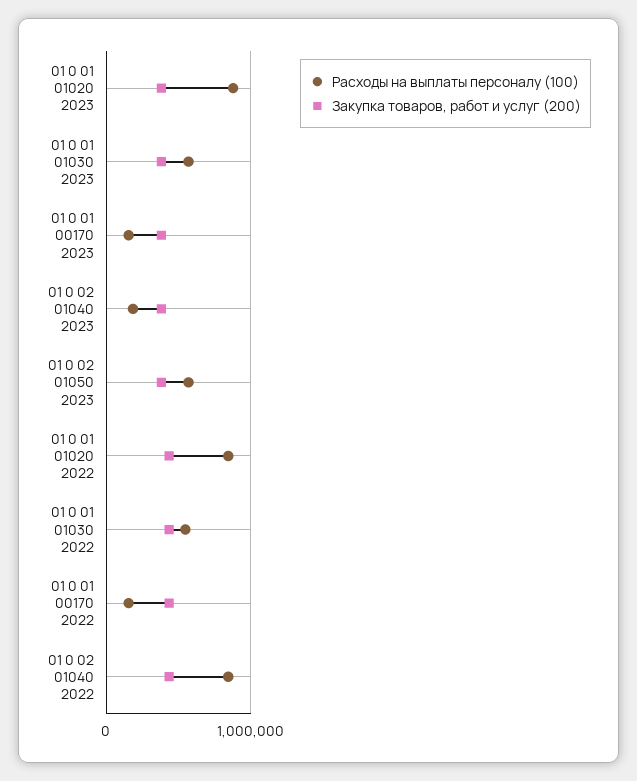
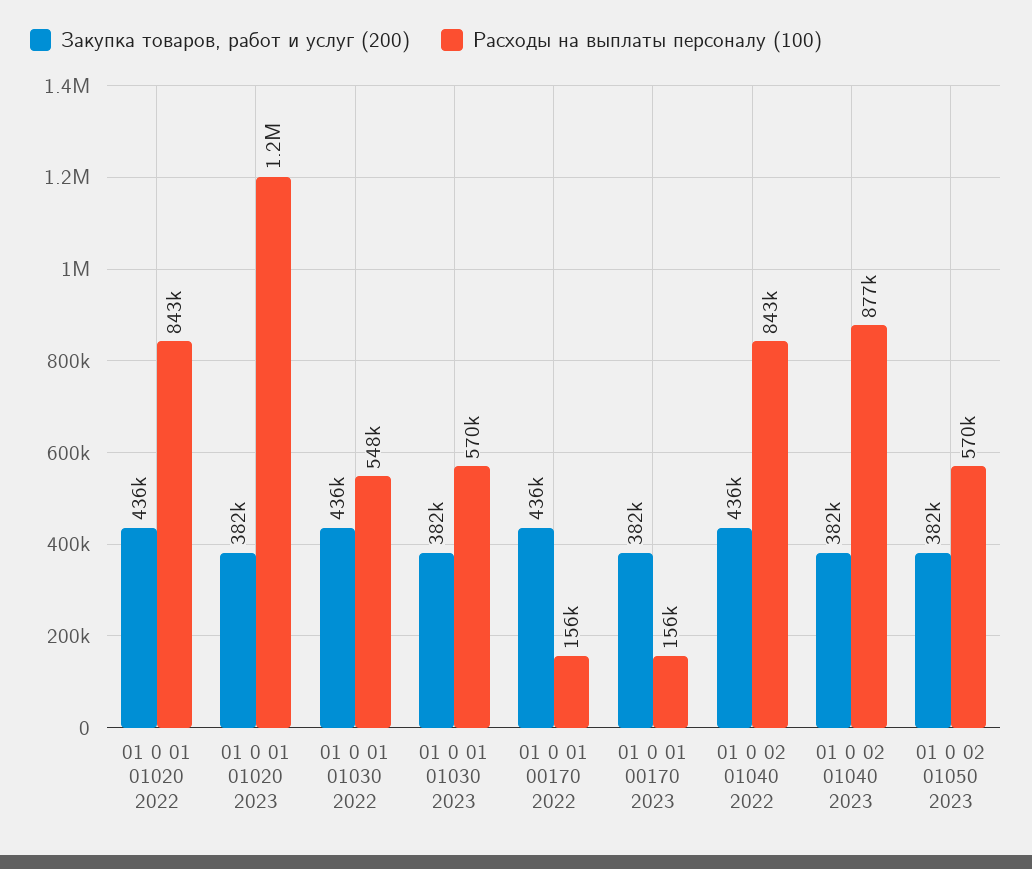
  {
    "Расходы на выплаты персоналу (100)": {
-     "01 0 01 01020 2023": 900000,
+     "01 0 01 01020 2023": 1200000,
      "01 0 01 01030 2023": 570000,
      "01 0 01 00170 2023": 156000,
-     "01 0 02 01040 2023": 200000,
+     "01 0 02 01040 2023": 877000,
      "01 0 02 01050 2023": 570000,
      "01 0 01 01020 2022": 843000,
      "01 0 01 01030 2022": 548000,
      "01 0 01 00170 2022": 156000,
      "01 0 02 01040 2022": 843000
    },
    "Закупка товаров, работ и услуг (200)": {
      "01 0 01 01020 2023": 382000,
      "01 0 01 01030 2023": 382000,
      "01 0 01 00170 2023": 382000,
      "01 0 02 01040 2023": 382000,
      "01 0 02 01050 2023": 382000,
      "01 0 01 01020 2022": 436000,
      "01 0 01 01030 2022": 436000,
      "01 0 01 00170 2022": 436000,
      "01 0 02 01040 2022": 436000
    }
  }

